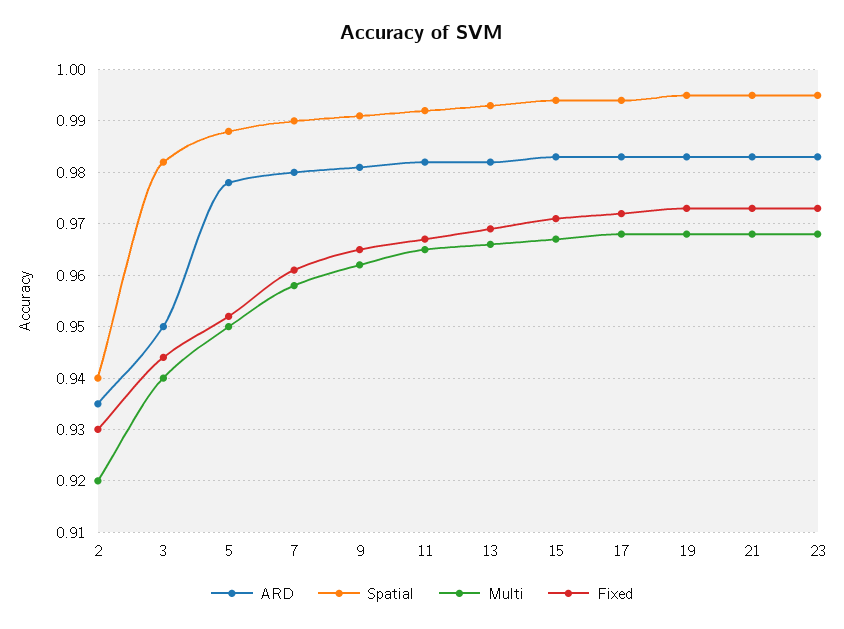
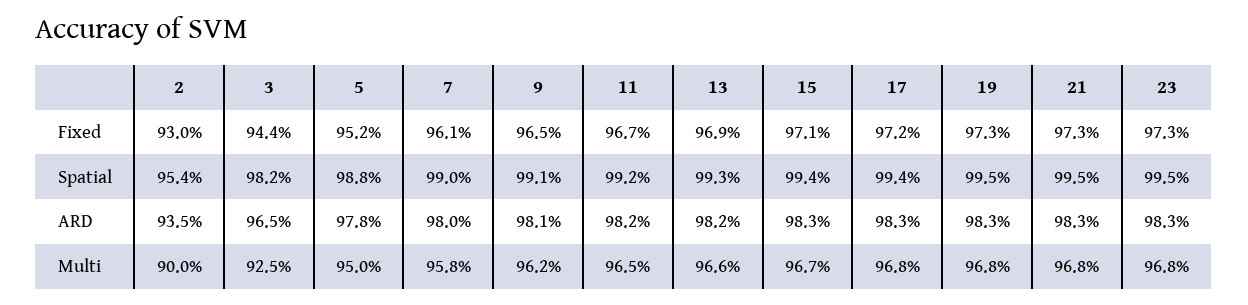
  {
    "ARD": {
      "2": 0.935,
-     "3": 0.95,
+     "3": 0.965,
      "5": 0.978,
      "7": 0.98,
      "9": 0.981,
      "11": 0.982,
      "13": 0.982,
      "15": 0.983,
      "17": 0.983,
      "19": 0.983,
      "21": 0.983,
      "23": 0.983
    },
    "Spatial": {
-     "2": 0.94,
+     "2": 0.954,
      "3": 0.982,
      "5": 0.988,
      "7": 0.99,
      "9": 0.991,
      "11": 0.992,
      "13": 0.993,
      "15": 0.994,
      "17": 0.994,
      "19": 0.995,
      "21": 0.995,
      "23": 0.995
    },
    "Multi": {
-     "2": 0.92,
+     "2": 0.9,
-     "3": 0.94,
+     "3": 0.925,
      "5": 0.95,
      "7": 0.958,
      "9": 0.962,
      "11": 0.965,
      "13": 0.966,
      "15": 0.967,
      "17": 0.968,
      "19": 0.968,
      "21": 0.968,
      "23": 0.968
    },
    "Fixed": {
      "2": 0.93,
      "3": 0.944,
      "5": 0.952,
      "7": 0.961,
      "9": 0.965,
      "11": 0.967,
      "13": 0.969,
      "15": 0.971,
      "17": 0.972,
      "19": 0.973,
      "21": 0.973,
      "23": 0.973
    }
  }

